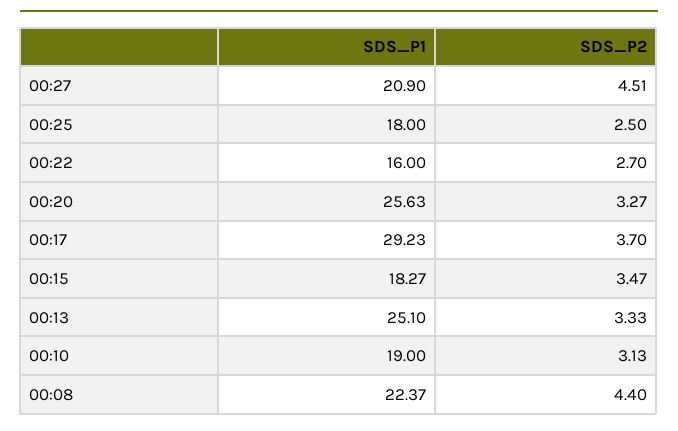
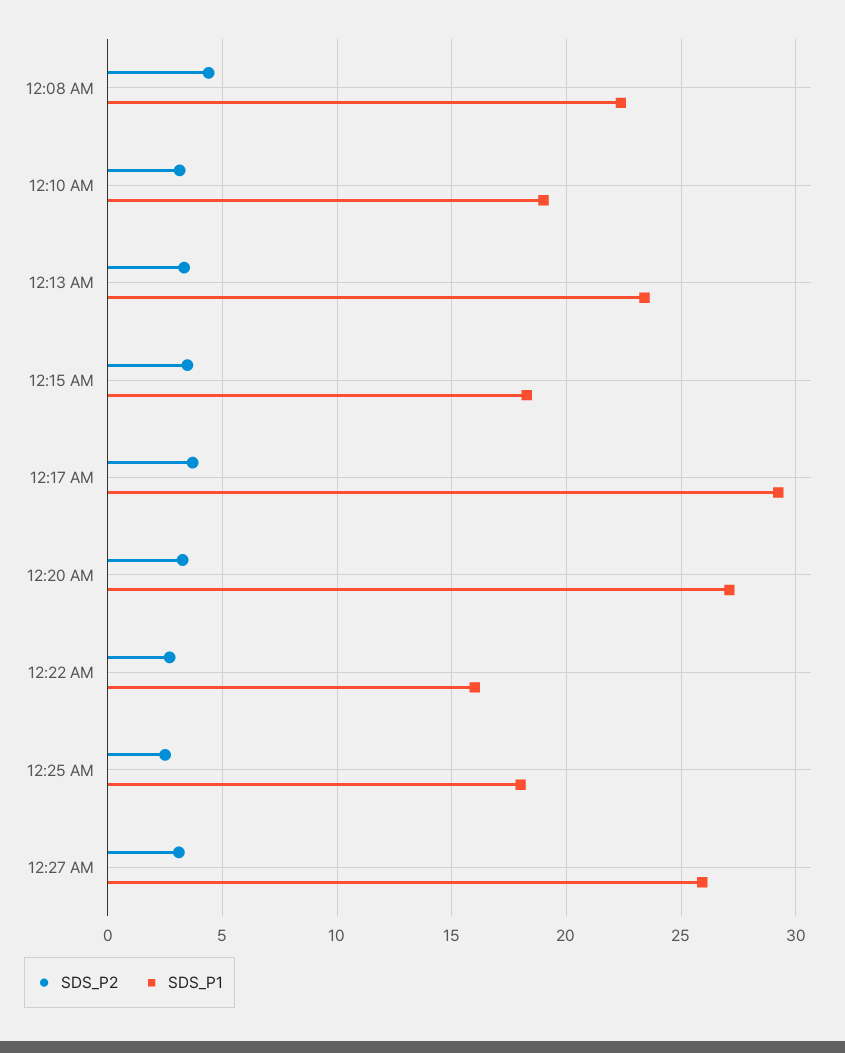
  {
    "SDS_P1": {
-     "00:27": 20.9,
+     "00:27": 26,
      "00:25": 18,
      "00:22": 16,
-     "00:20": 25.63,
+     "00:20": 27,
      "00:17": 29.23,
      "00:15": 18.27,
-     "00:13": 25.1,
+     "00:13": 23.5,
      "00:10": 19,
      "00:08": 22.37
    },
    "SDS_P2": {
-     "00:27": 4.51,
+     "00:27": 3,
      "00:25": 2.5,
      "00:22": 2.7,
      "00:20": 3.27,
      "00:17": 3.7,
      "00:15": 3.47,
      "00:13": 3.33,
      "00:10": 3.13,
      "00:08": 4.4
    }
  }

